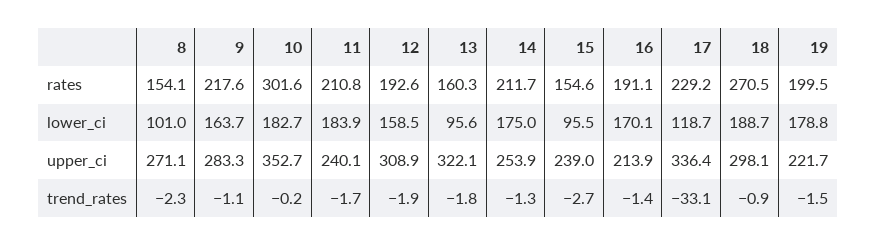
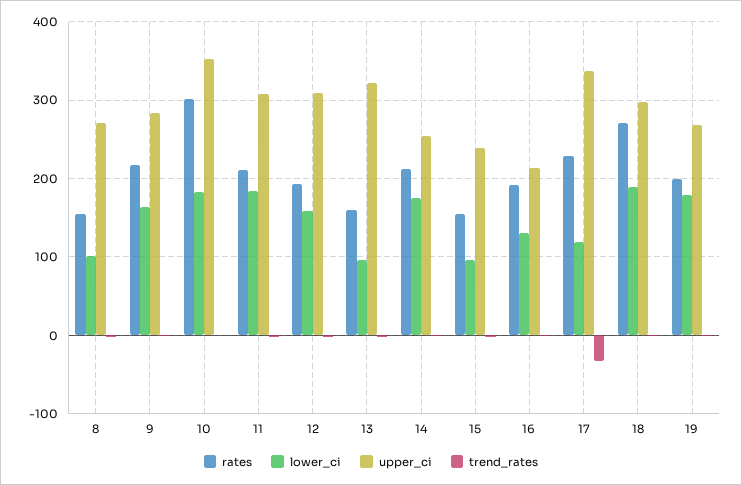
  {
    "rates": {
      "8": 154.1,
      "9": 217.6,
      "10": 301.6,
      "11": 210.8,
      "12": 192.6,
      "13": 160.3,
      "14": 211.7,
      "15": 154.6,
      "16": 191.1,
      "17": 229.2,
      "18": 270.5,
      "19": 199.5
    },
    "lower_ci": {
      "8": 101,
      "9": 163.7,
      "10": 182.7,
      "11": 183.9,
      "12": 158.5,
      "13": 95.6,
      "14": 175,
      "15": 95.5,
-     "16": 170.1,
+     "16": 130,
      "17": 118.7,
      "18": 188.7,
      "19": 178.8
    },
    "upper_ci": {
      "8": 271.1,
      "9": 283.3,
      "10": 352.7,
-     "11": 240.1,
+     "11": 310,
      "12": 308.9,
      "13": 322.1,
      "14": 253.9,
      "15": 239,
      "16": 213.9,
      "17": 336.4,
      "18": 298.1,
-     "19": 221.7
+     "19": 270
    },
    "trend_rates": {
      "8": -2.3,
      "9": -1.1,
      "10": -0.2,
      "11": -1.7,
      "12": -1.9,
      "13": -1.8,
      "14": -1.3,
      "15": -2.7,
      "16": -1.4,
      "17": -33.1,
      "18": -0.9,
      "19": -1.5
    }
  }

